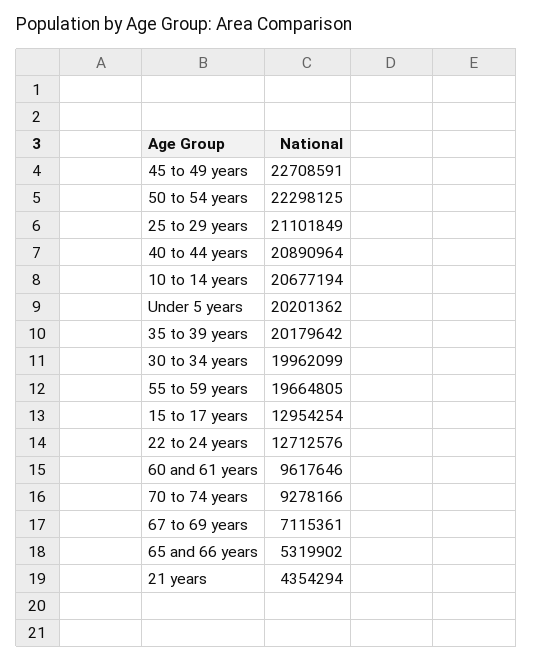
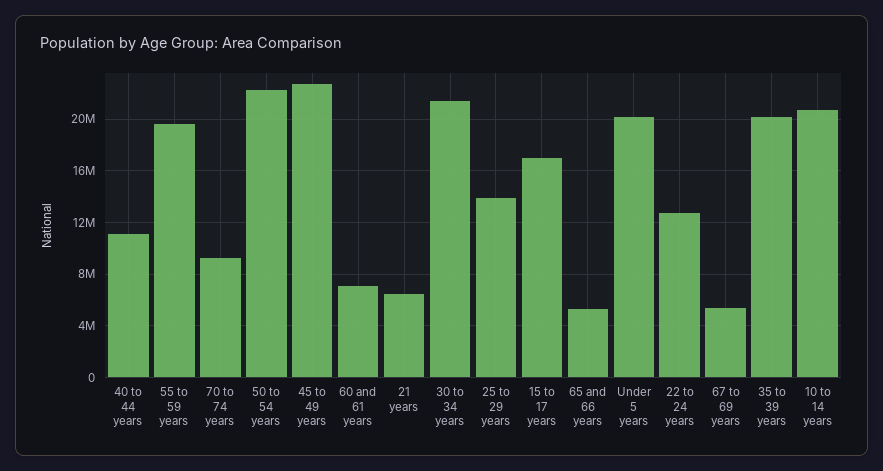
  {
    "45 to 49 years": 22708591,
    "50 to 54 years": 22298125,
-   "25 to 29 years": 21101849,
+   "25 to 29 years": 14000000,
-   "40 to 44 years": 20890964,
+   "40 to 44 years": 11000000,
    "10 to 14 years": 20677194,
    "Under 5 years": 20201362,
    "35 to 39 years": 20179642,
-   "30 to 34 years": 19962099,
+   "30 to 34 years": 21500000,
    "55 to 59 years": 19664805,
-   "15 to 17 years": 12954254,
+   "15 to 17 years": 17000000,
    "22 to 24 years": 12712576,
-   "60 and 61 years": 9617646,
+   "60 and 61 years": 7000000,
    "70 to 74 years": 9278166,
-   "67 to 69 years": 7115361,
+   "67 to 69 years": 5500000,
    "65 and 66 years": 5319902,
-   "21 years": 4354294
+   "21 years": 6500000
  }

